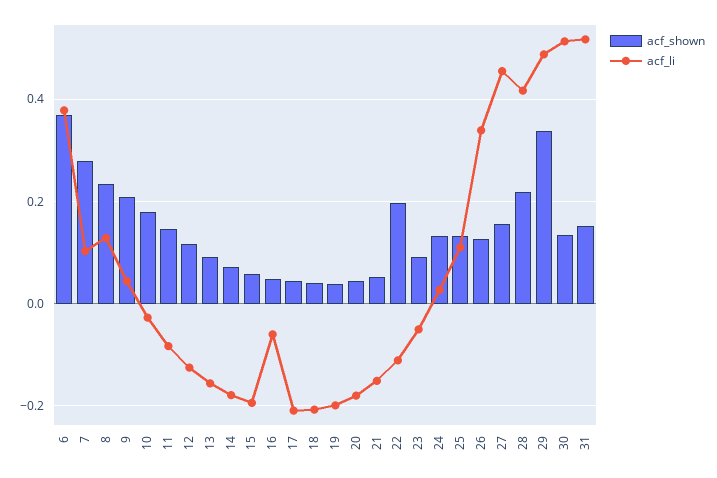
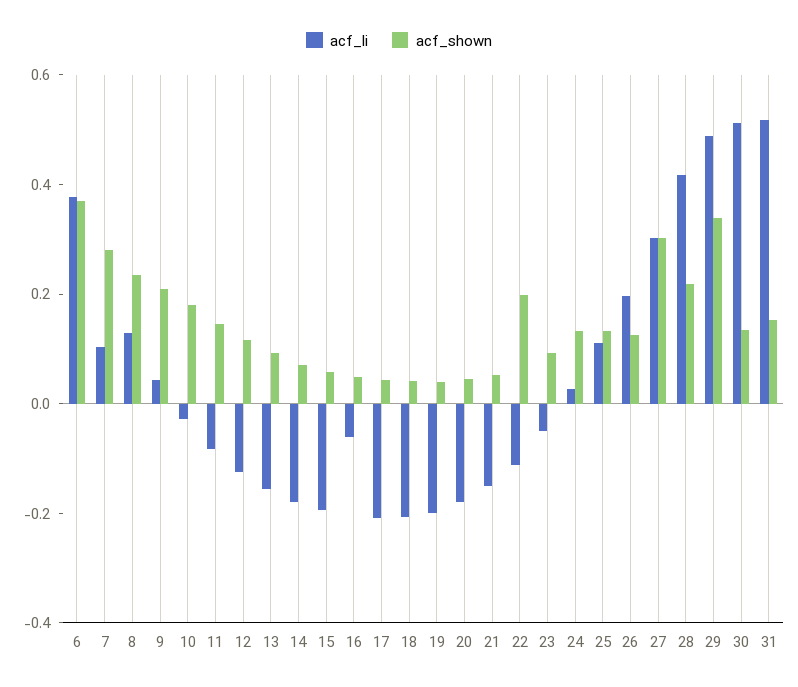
  {
    "acf_shown": {
      "6": 0.38,
      "7": 0.28,
      "8": 0.24,
      "9": 0.2,
      "10": 0.18,
      "11": 0.14,
      "12": 0.12,
      "13": 0.1,
      "14": 0.08,
      "15": 0.06,
      "16": 0.04,
      "17": 0.04,
      "18": 0.04,
      "19": 0.04,
      "20": 0.04,
      "21": 0.06,
      "22": 0.2,
      "23": 0.1,
      "24": 0.14,
      "25": 0.14,
      "26": 0.12,
-     "27": 0.16,
+     "27": 0.3,
      "28": 0.22,
      "29": 0.34,
      "30": 0.14,
      "31": 0.16
    },
    "acf_li": {
      "6": 0.38,
      "7": 0.1,
      "8": 0.12,
      "9": 0.04,
      "10": -0.02,
      "11": -0.08,
      "12": -0.12,
      "13": -0.16,
      "14": -0.18,
      "15": -0.2,
      "16": -0.06,
      "17": -0.2,
      "18": -0.2,
      "19": -0.2,
      "20": -0.18,
      "21": -0.16,
      "22": -0.12,
      "23": -0.06,
      "24": 0.02,
      "25": 0.12,
-     "26": 0.34,
+     "26": 0.2,
-     "27": 0.46,
+     "27": 0.3,
      "28": 0.42,
      "29": 0.48,
      "30": 0.52,
      "31": 0.52
    }
  }

